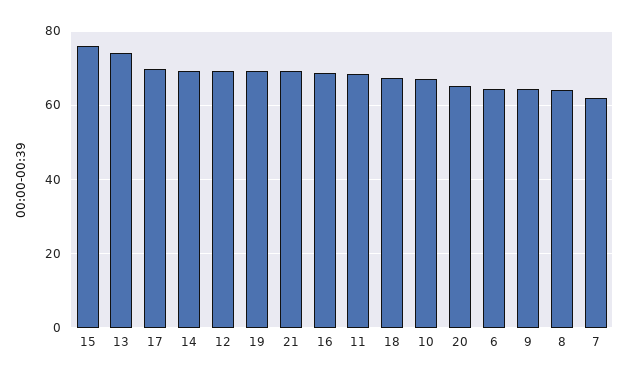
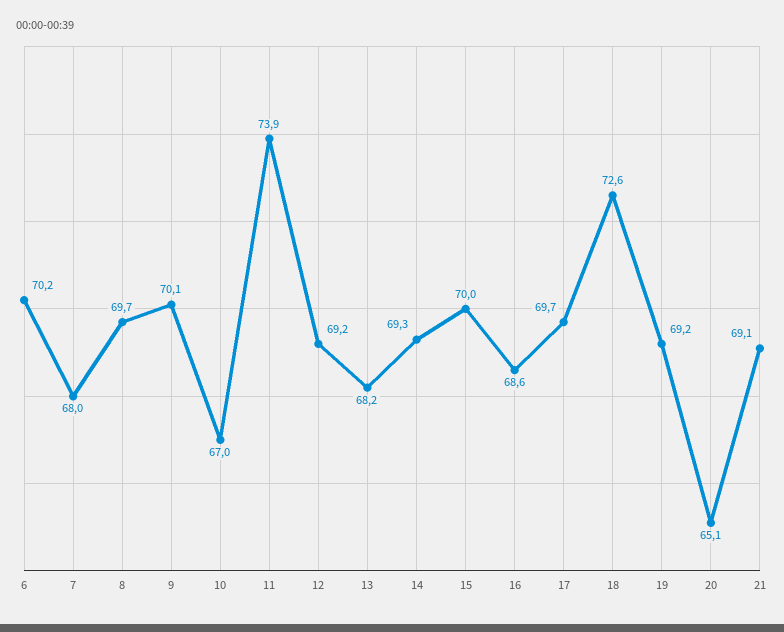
  {
-   "15": 76,
+   "15": 70,
-   "13": 74,
+   "13": 68.2,
    "17": 69.7,
    "14": 69.3,
    "12": 69.2,
    "19": 69.2,
    "21": 69.1,
    "16": 68.6,
-   "11": 68,
+   "11": 73.9,
-   "18": 68,
+   "18": 72.6,
    "10": 67,
    "20": 65.1,
-   "6": 64,
+   "6": 70.2,
-   "9": 64,
+   "9": 70.1,
-   "8": 64,
+   "8": 69.7,
-   "7": 62
+   "7": 68
  }

